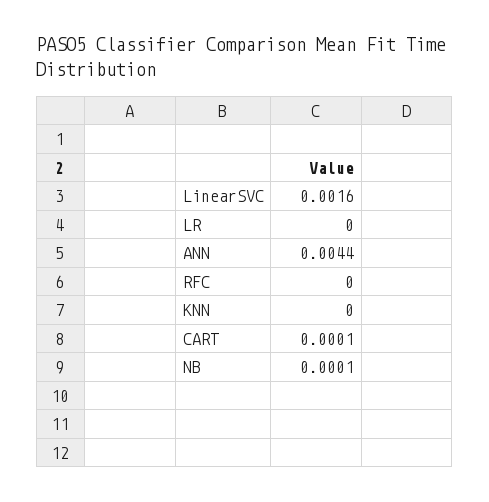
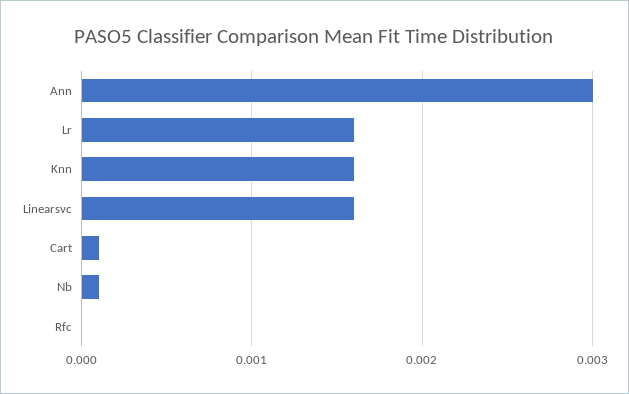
  {
    "LinearSVC": 0.0016,
-   "LR": 0,
+   "LR": 0.0016,
-   "ANN": 0.0044,
+   "ANN": 0.003,
    "RFC": 0,
-   "KNN": 0,
+   "KNN": 0.0016,
    "CART": 0.0001,
    "NB": 0.0001
  }

